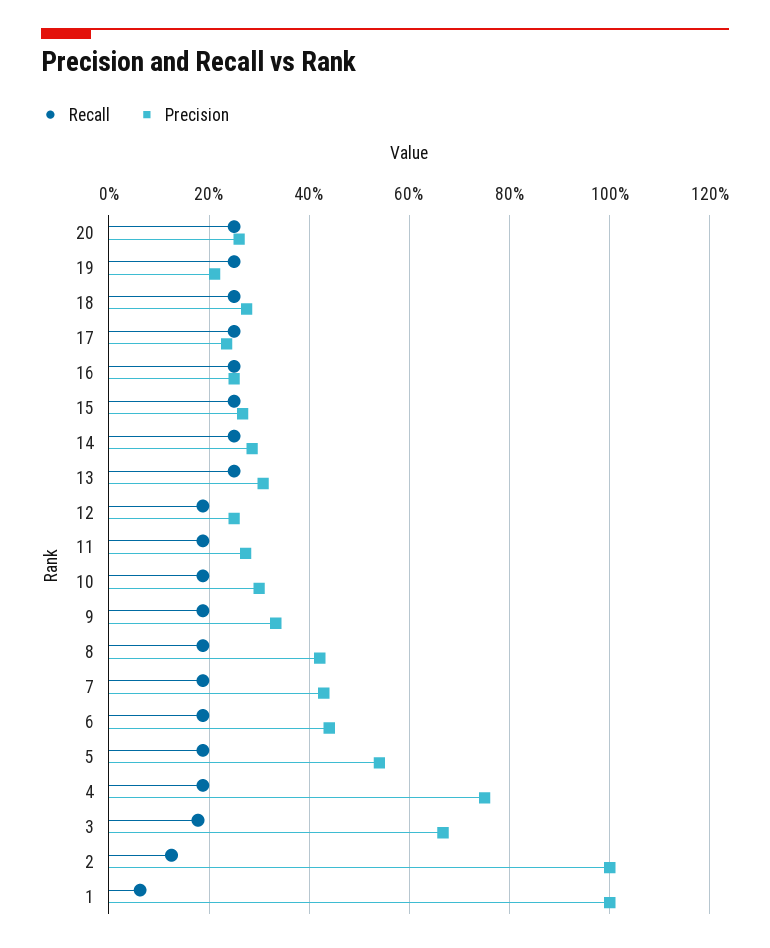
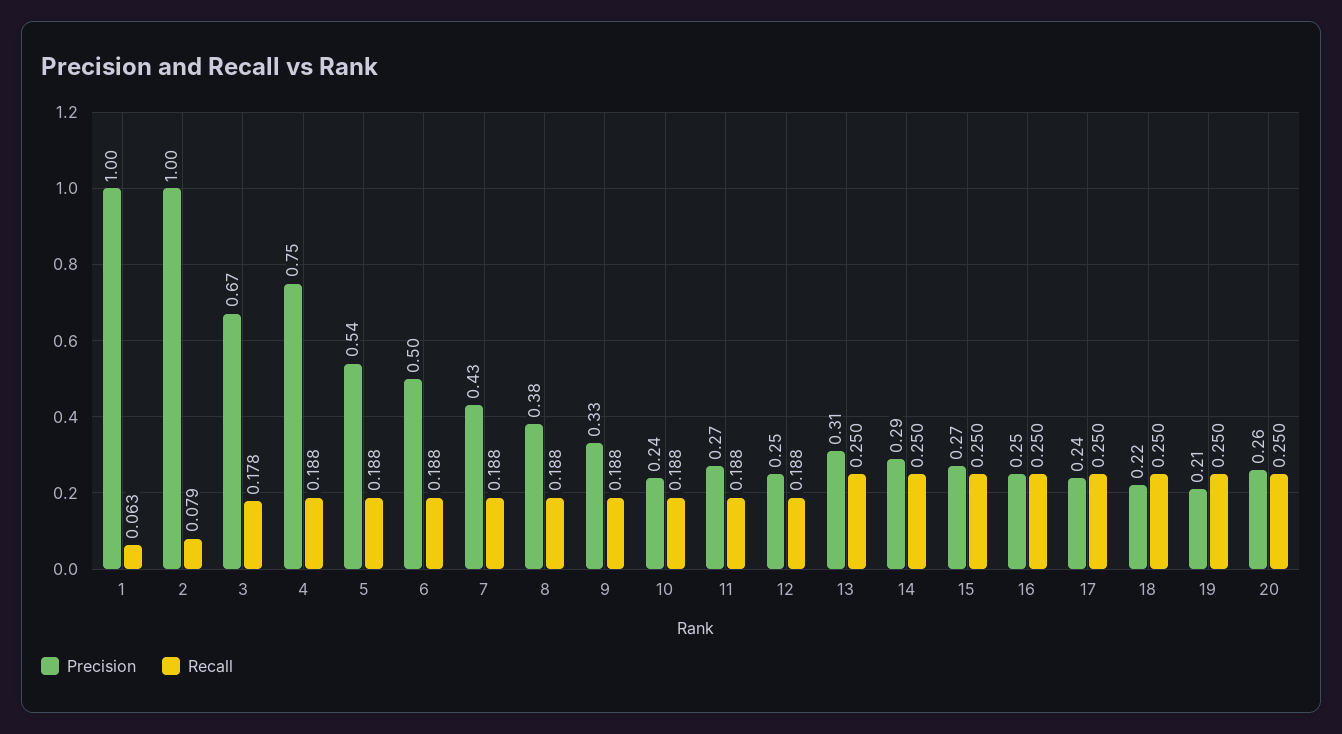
  {
    "Recall": {
      "20": 0.25,
      "19": 0.25,
      "18": 0.25,
      "17": 0.25,
      "16": 0.25,
      "15": 0.25,
      "14": 0.25,
      "13": 0.25,
      "12": 0.188,
      "11": 0.188,
      "10": 0.188,
      "9": 0.188,
      "8": 0.188,
      "7": 0.188,
      "6": 0.188,
      "5": 0.188,
      "4": 0.188,
      "3": 0.178,
-     "2": 0.12,
+     "2": 0.079,
      "1": 0.063
    },
    "Precision": {
      "20": 0.26,
      "19": 0.21,
-     "18": 0.28,
+     "18": 0.22,
      "17": 0.24,
      "16": 0.25,
      "15": 0.27,
      "14": 0.29,
      "13": 0.31,
      "12": 0.25,
      "11": 0.27,
-     "10": 0.3,
+     "10": 0.24,
      "9": 0.33,
-     "8": 0.42,
+     "8": 0.38,
      "7": 0.43,
-     "6": 0.44,
+     "6": 0.5,
      "5": 0.54,
      "4": 0.75,
      "3": 0.67,
      "2": 1,
      "1": 1
    }
  }

